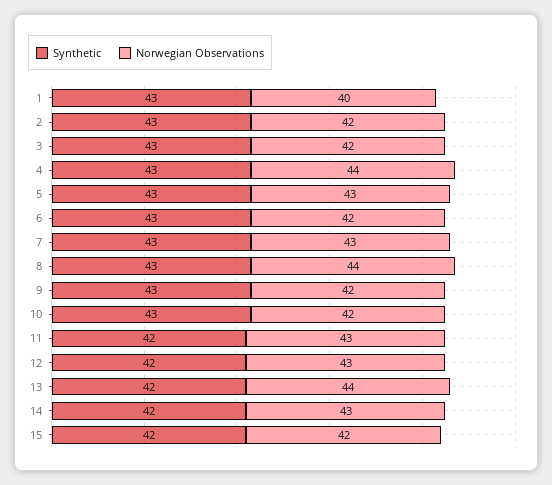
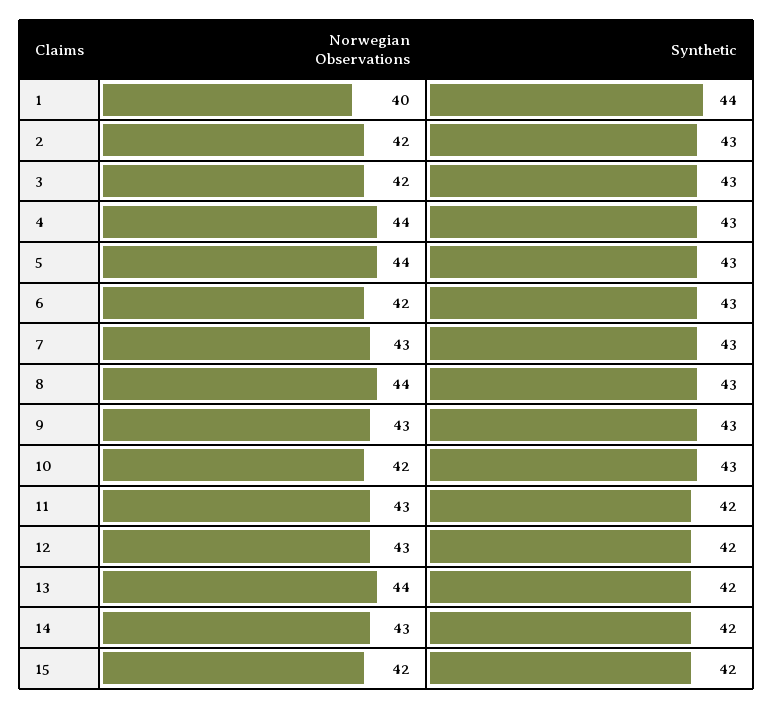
  {
    "Synthetic": {
-     "1": 43,
+     "1": 44,
      "2": 43,
      "3": 43,
      "4": 43,
      "5": 43,
      "6": 43,
      "7": 43,
      "8": 43,
      "9": 43,
      "10": 43,
      "11": 42,
      "12": 42,
      "13": 42,
      "14": 42,
      "15": 42
    },
    "Norwegian Observations": {
      "1": 40,
      "2": 42,
      "3": 42,
      "4": 44,
-     "5": 43,
+     "5": 44,
      "6": 42,
      "7": 43,
      "8": 44,
-     "9": 42,
+     "9": 43,
      "10": 42,
      "11": 43,
      "12": 43,
      "13": 44,
      "14": 43,
      "15": 42
    }
  }

